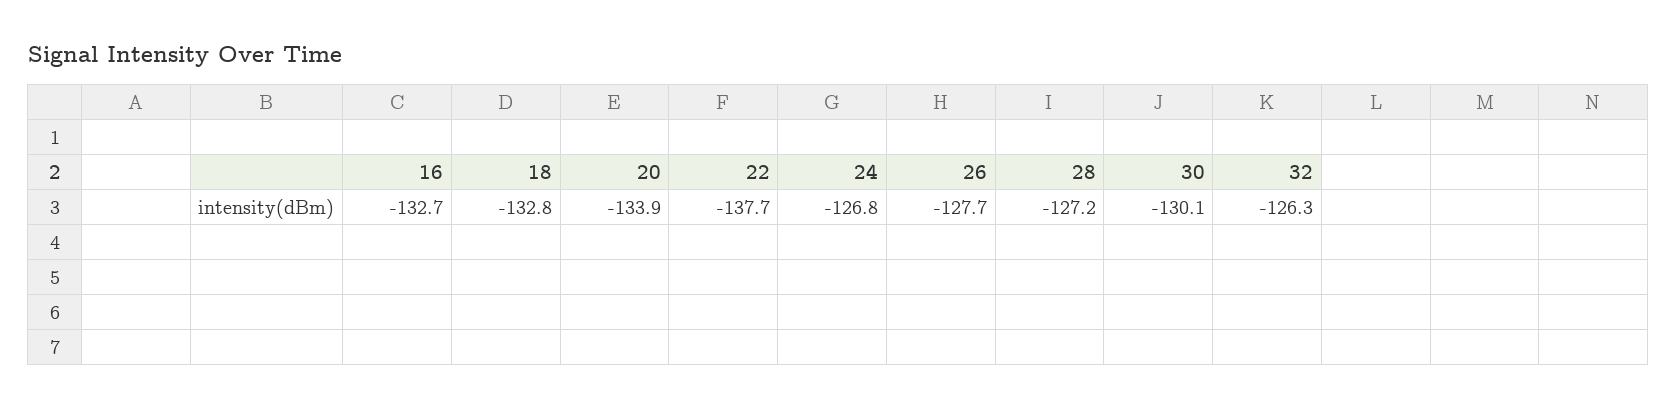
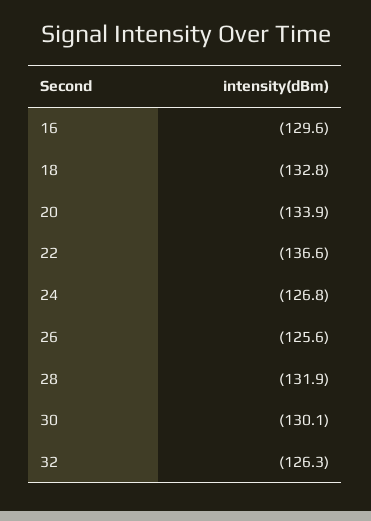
  {
-   "16": -132.7,
+   "16": -129.6,
    "18": -132.8,
    "20": -133.9,
-   "22": -137.7,
+   "22": -136.6,
    "24": -126.8,
-   "26": -127.7,
+   "26": -125.6,
-   "28": -127.2,
+   "28": -131.9,
    "30": -130.1,
    "32": -126.3
  }

